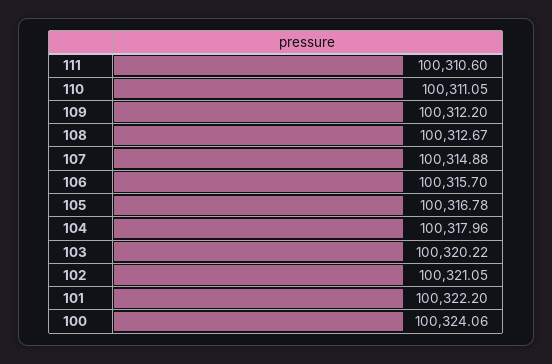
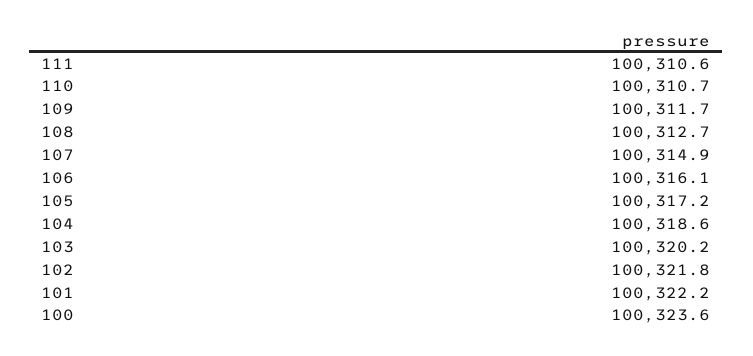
  {
    "111": 100310.6,
-   "110": 100311.05,
+   "110": 100310.7,
-   "109": 100312.2,
+   "109": 100311.7,
    "108": 100312.67,
    "107": 100314.88,
-   "106": 100315.7,
+   "106": 100316.1,
-   "105": 100316.78,
+   "105": 100317.2,
-   "104": 100317.96,
+   "104": 100318.6,
    "103": 100320.22,
-   "102": 100321.05,
+   "102": 100321.8,
    "101": 100322.2,
-   "100": 100324.06
+   "100": 100323.6
  }

